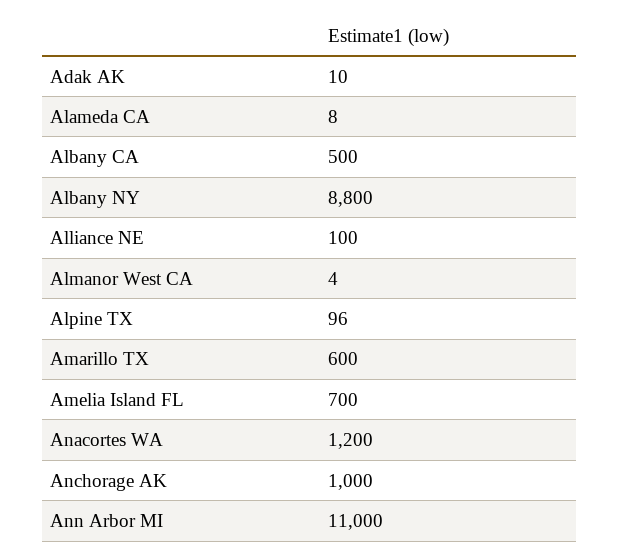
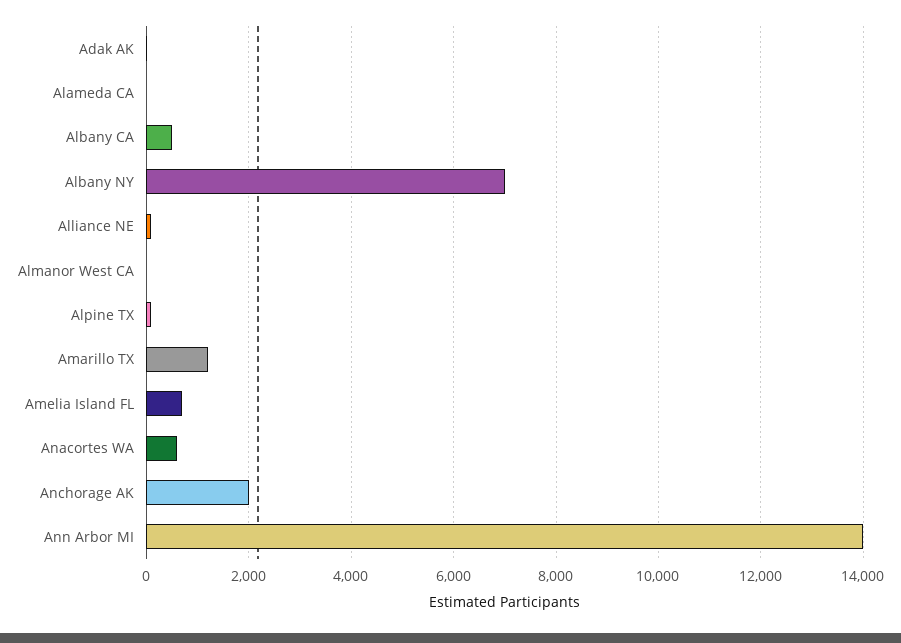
  {
    "Adak AK": 10,
    "Alameda CA": 8,
    "Albany CA": 500,
-   "Albany NY": 8800,
+   "Albany NY": 7000,
    "Alliance NE": 100,
    "Almanor West CA": 4,
    "Alpine TX": 96,
-   "Amarillo TX": 600,
+   "Amarillo TX": 1200,
    "Amelia Island FL": 700,
-   "Anacortes WA": 1200,
+   "Anacortes WA": 600,
-   "Anchorage AK": 1000,
+   "Anchorage AK": 2000,
-   "Ann Arbor MI": 11000
+   "Ann Arbor MI": 14000
  }

